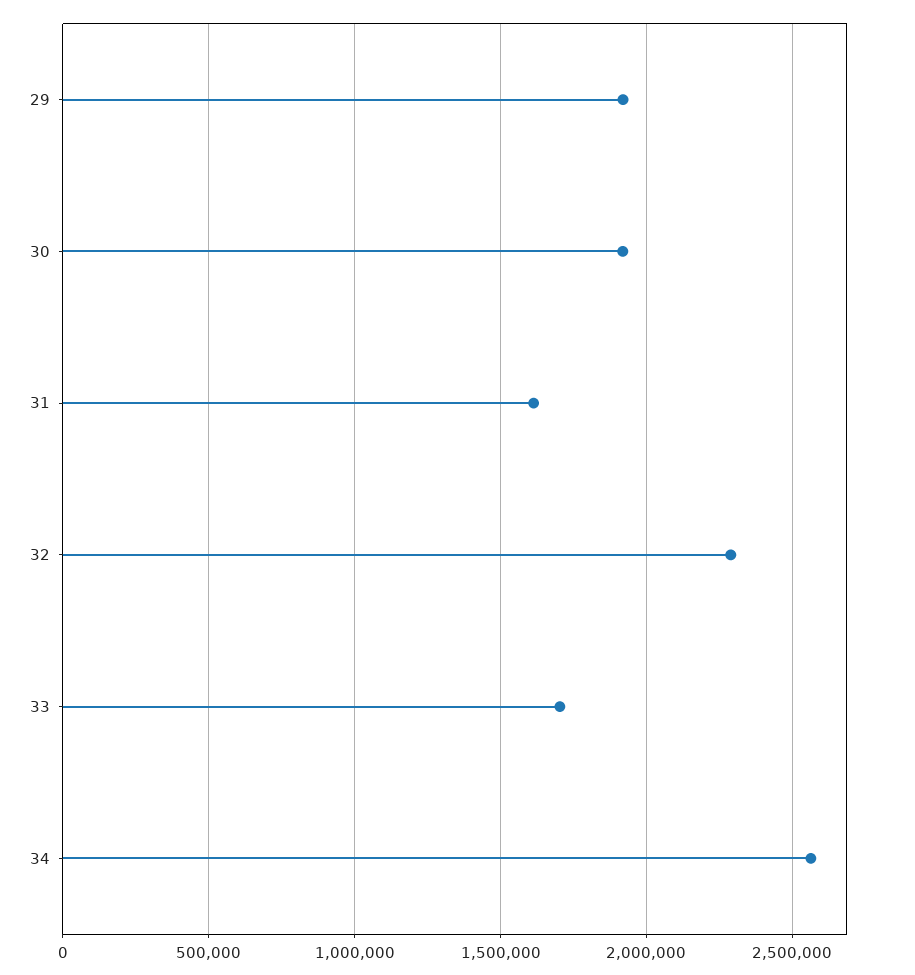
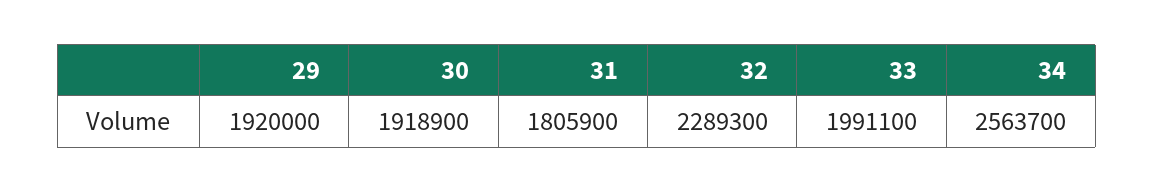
  {
    "29": 1920000,
    "30": 1918900,
-   "31": 1600000,
+   "31": 1805900,
    "32": 2289300,
-   "33": 1700000,
+   "33": 1991100,
    "34": 2563700
  }

